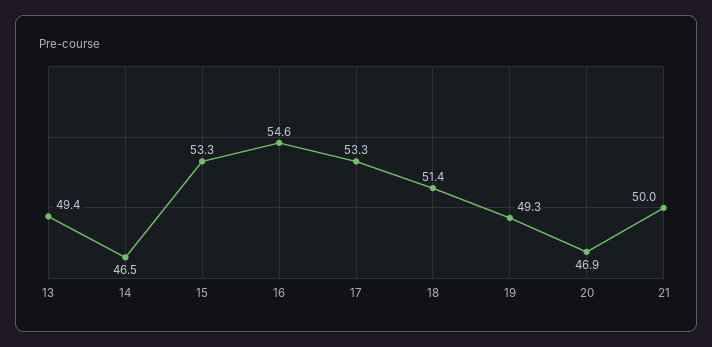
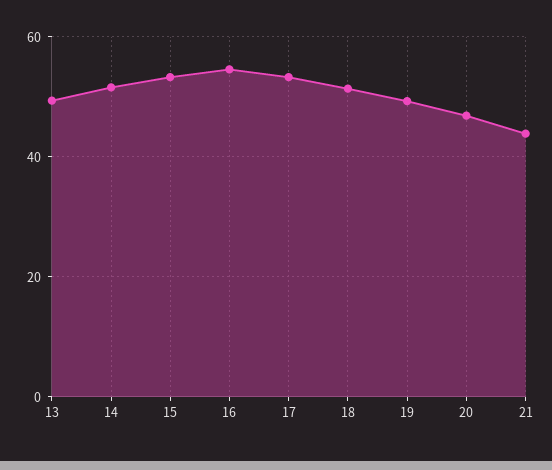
  {
    "13": 49.4,
-   "14": 46.5,
+   "14": 52,
    "15": 53.3,
    "16": 54.6,
    "17": 53.3,
    "18": 51.4,
    "19": 49.3,
    "20": 46.9,
-   "21": 50
+   "21": 44
  }

